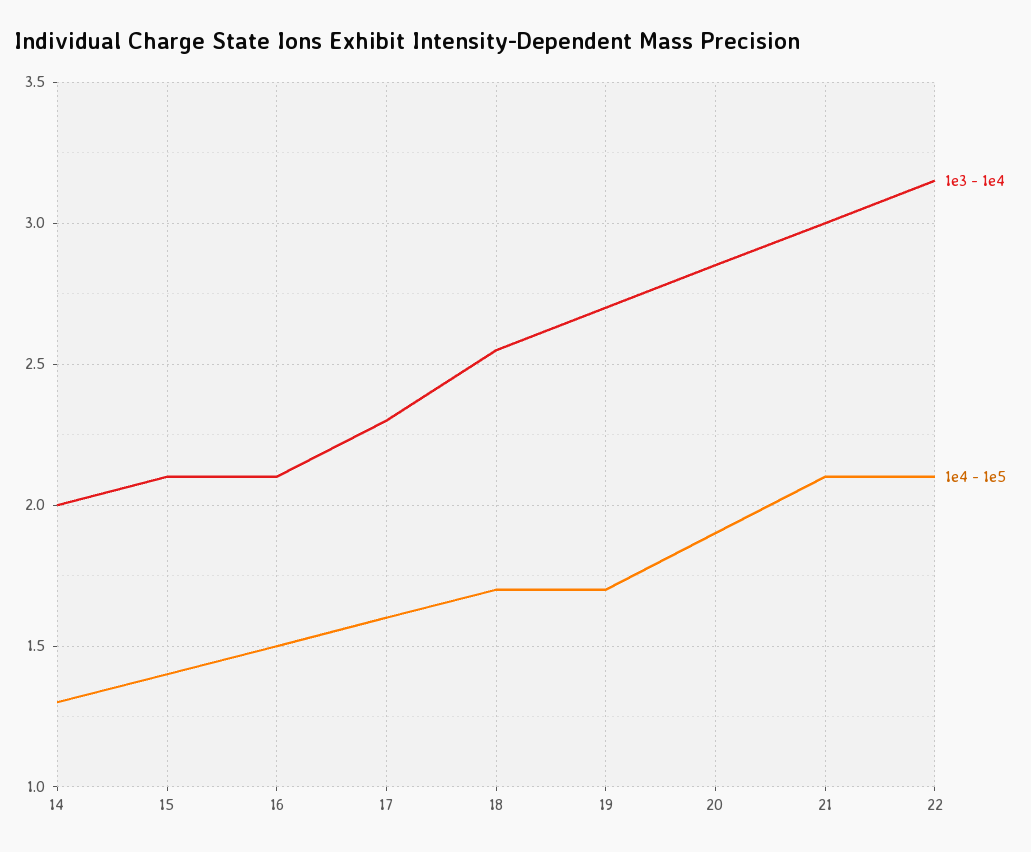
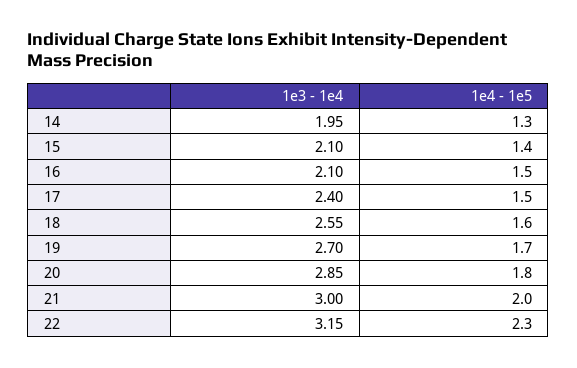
  {
    "1e3 - 1e4": {
-     "14": 2,
+     "14": 1.95,
      "15": 2.1,
      "16": 2.1,
-     "17": 2.3,
+     "17": 2.4,
      "18": 2.55,
      "19": 2.7,
      "20": 2.85,
      "21": 3,
      "22": 3.15
    },
    "1e4 - 1e5": {
      "14": 1.3,
      "15": 1.4,
      "16": 1.5,
-     "17": 1.6,
+     "17": 1.5,
-     "18": 1.7,
+     "18": 1.6,
      "19": 1.7,
-     "20": 1.9,
+     "20": 1.8,
-     "21": 2.1,
+     "21": 2,
-     "22": 2.1
+     "22": 2.3
    }
  }

